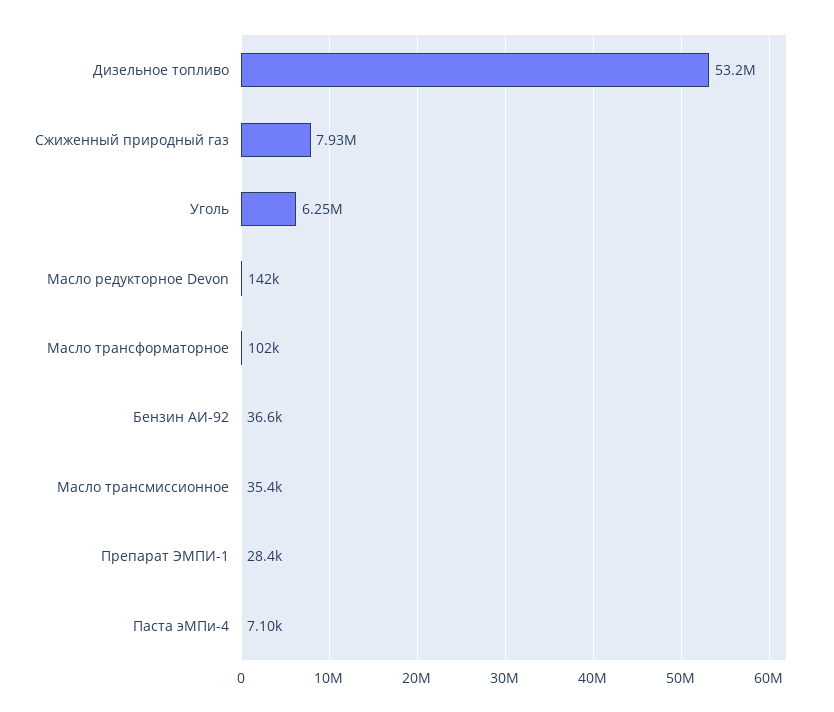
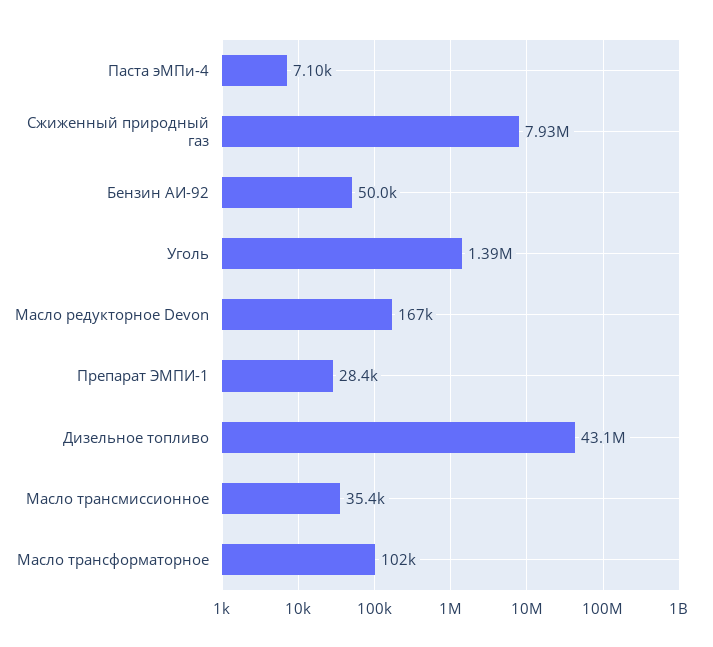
  {
-   "Дизельное топливо": 53200000,
+   "Дизельное топливо": 43100000,
    "Сжиженный природный газ": 7930000,
-   "Уголь": 6250000,
+   "Уголь": 1390000,
-   "Масло редукторное Devon": 142000,
+   "Масло редукторное Devon": 167000,
    "Масло трансформаторное": 102000,
-   "Бензин АИ-92": 36600,
+   "Бензин АИ-92": 50000,
    "Масло трансмиссионное": 35400,
    "Препарат ЭМПИ-1": 28400,
    "Паста эМПи-4": 7100
  }

